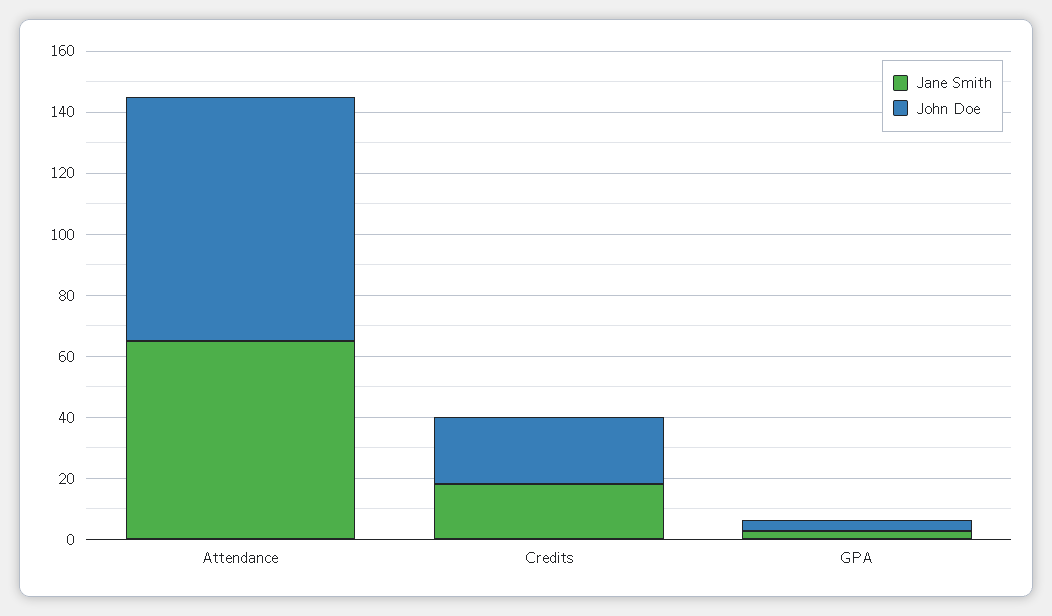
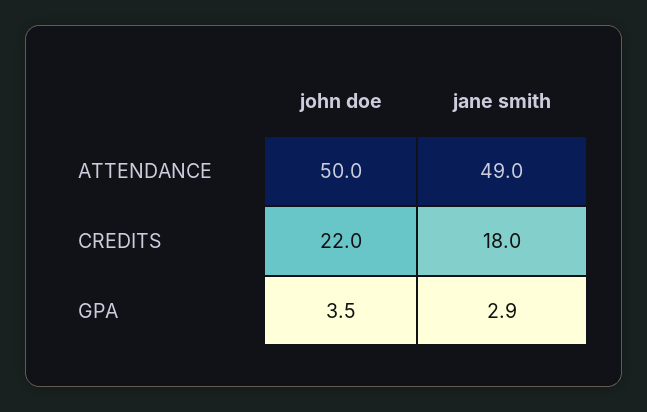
  {
    "Jane Smith": {
-     "Attendance": 65,
+     "Attendance": 49,
      "Credits": 18,
      "GPA": 2.9
    },
    "John Doe": {
-     "Attendance": 80,
+     "Attendance": 50,
      "Credits": 22,
      "GPA": 3.5
    }
  }

